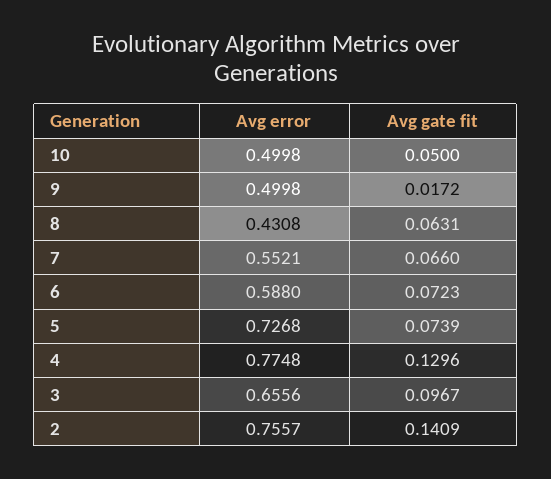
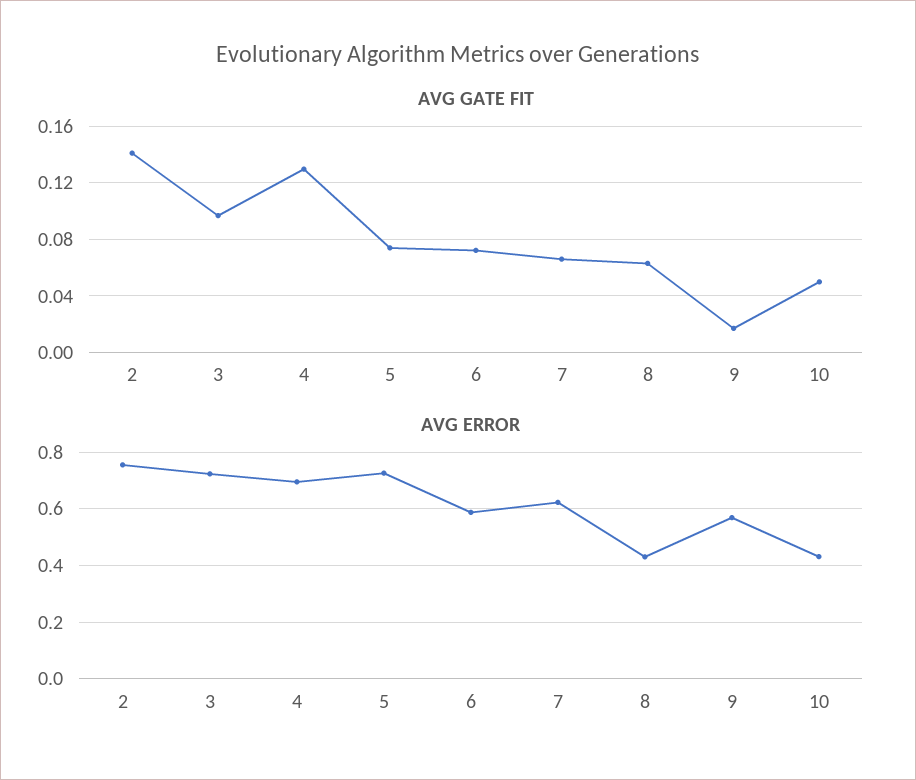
  {
    "Avg error": {
-     "10": 0.4998,
+     "10": 0.425,
-     "9": 0.4998,
+     "9": 0.575,
      "8": 0.4308,
-     "7": 0.5521,
+     "7": 0.625,
      "6": 0.588,
      "5": 0.7268,
-     "4": 0.7748,
+     "4": 0.7,
-     "3": 0.6556,
+     "3": 0.725,
      "2": 0.7557
    },
    "Avg gate fit": {
      "10": 0.05,
      "9": 0.0172,
      "8": 0.0631,
      "7": 0.066,
      "6": 0.0723,
      "5": 0.0739,
      "4": 0.1296,
      "3": 0.0967,
      "2": 0.1409
    }
  }

